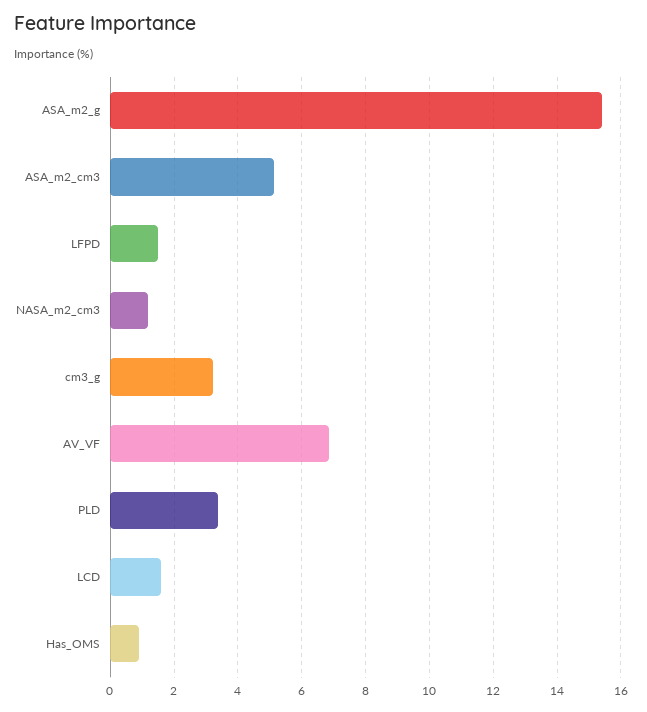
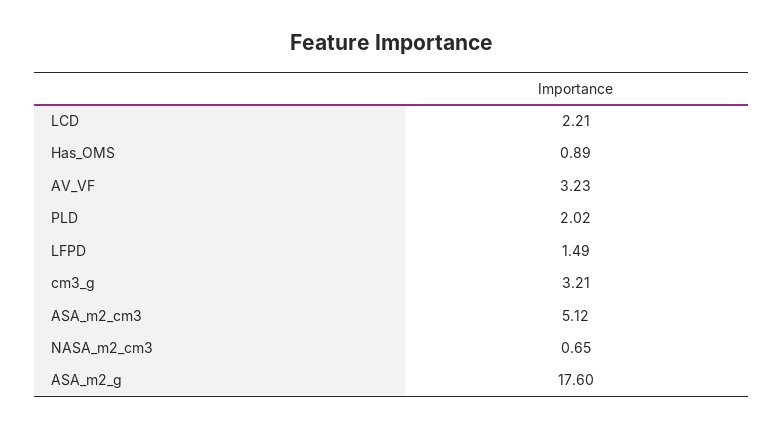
  {
-   "ASA_m2_g": 15.4,
+   "ASA_m2_g": 17.6,
    "ASA_m2_cm3": 5.12,
    "LFPD": 1.49,
-   "NASA_m2_cm3": 1.2,
+   "NASA_m2_cm3": 0.65,
    "cm3_g": 3.21,
-   "AV_VF": 6.8,
+   "AV_VF": 3.23,
-   "PLD": 3.4,
+   "PLD": 2.02,
-   "LCD": 1.6,
+   "LCD": 2.21,
    "Has_OMS": 0.89
  }

